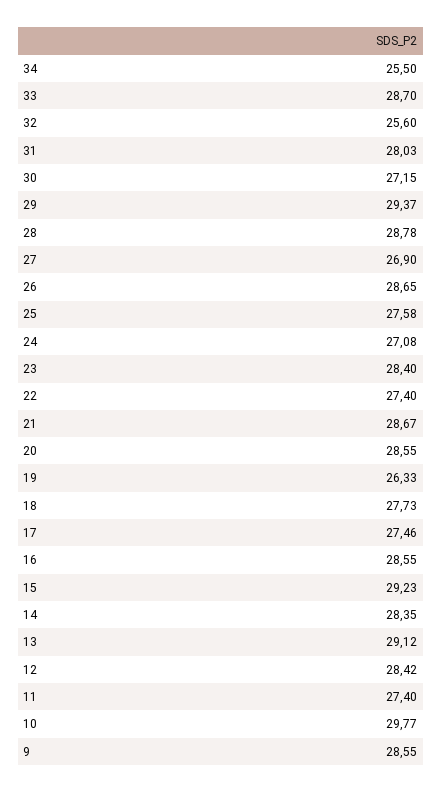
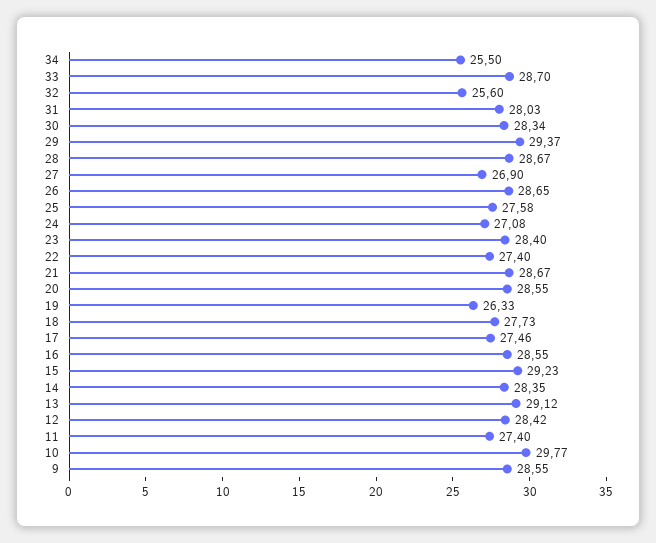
  {
    "34": 25.5,
    "33": 28.7,
    "32": 25.6,
    "31": 28.03,
-   "30": 27.15,
+   "30": 28.34,
    "29": 29.37,
-   "28": 28.78,
+   "28": 28.67,
    "27": 26.9,
    "26": 28.65,
    "25": 27.58,
    "24": 27.08,
    "23": 28.4,
    "22": 27.4,
    "21": 28.67,
    "20": 28.55,
    "19": 26.33,
    "18": 27.73,
    "17": 27.46,
    "16": 28.55,
    "15": 29.23,
    "14": 28.35,
    "13": 29.12,
    "12": 28.42,
    "11": 27.4,
    "10": 29.77,
    "9": 28.55
  }

